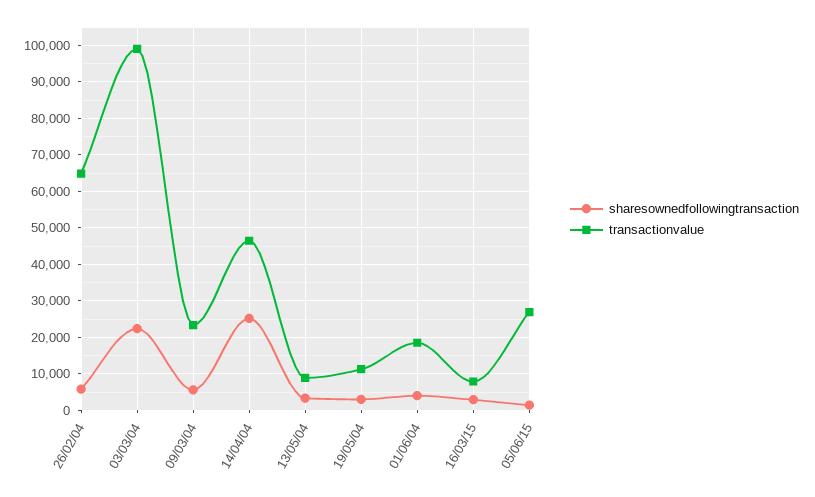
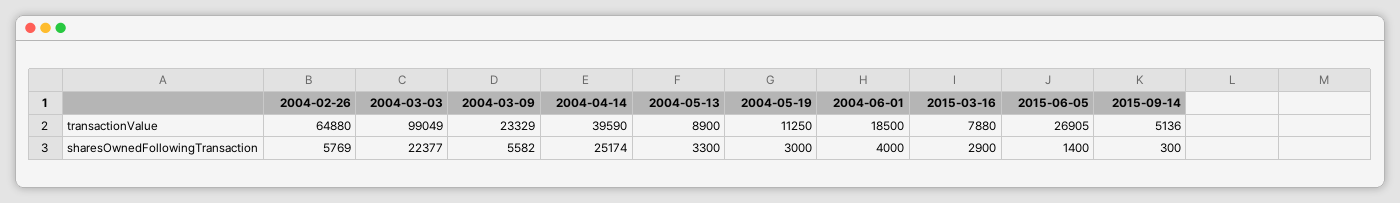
  {
    "sharesownedfollowingtransaction": {
      "26/02/04": 5769,
      "03/03/04": 22377,
      "09/03/04": 5582,
      "14/04/04": 25174,
      "13/05/04": 3300,
      "19/05/04": 3000,
      "01/06/04": 4000,
      "16/03/15": 2900,
-     "05/06/15": 1400
+     "05/06/15": 1400,
+     "2015-09-14": 300
    },
    "transactionvalue": {
      "26/02/04": 64880,
      "03/03/04": 99049,
      "09/03/04": 23329,
-     "14/04/04": 46000,
+     "14/04/04": 39590,
      "13/05/04": 8900,
      "19/05/04": 11250,
      "01/06/04": 18500,
      "16/03/15": 7880,
-     "05/06/15": 26905
+     "05/06/15": 26905,
+     "2015-09-14": 5136
    }
  }

